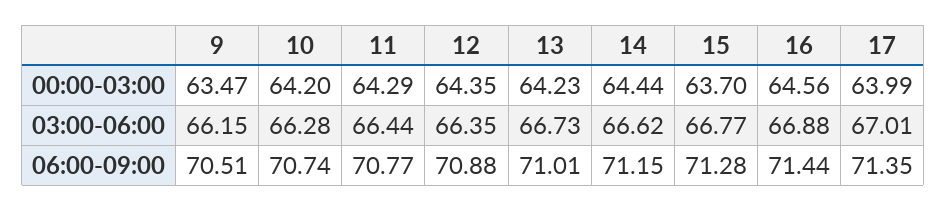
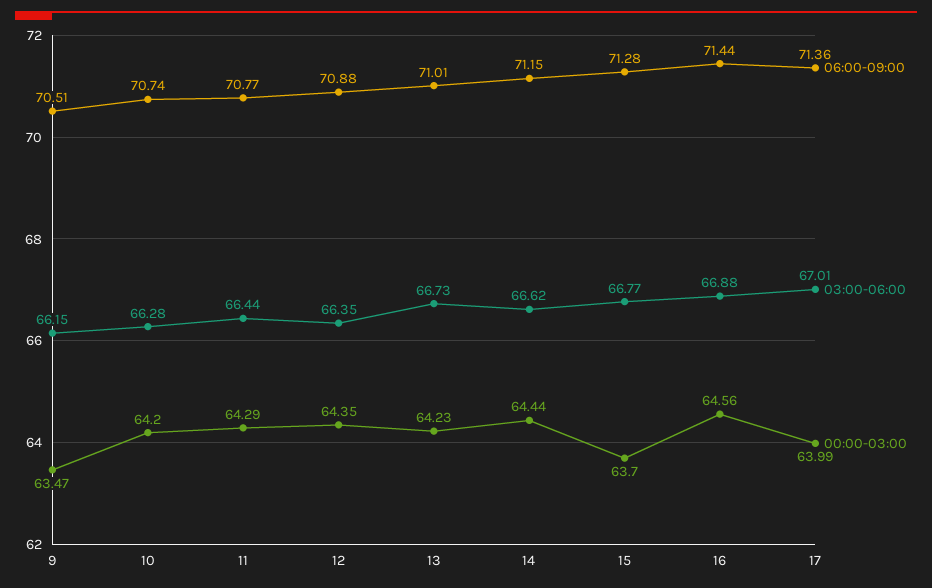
  {
    "00:00-03:00": {
      "9": 63.47,
      "10": 64.2,
      "11": 64.29,
      "12": 64.35,
      "13": 64.23,
      "14": 64.44,
      "15": 63.7,
      "16": 64.56,
      "17": 63.99
    },
    "03:00-06:00": {
      "9": 66.15,
      "10": 66.28,
      "11": 66.44,
      "12": 66.35,
      "13": 66.73,
      "14": 66.62,
      "15": 66.77,
      "16": 66.88,
      "17": 67.01
    },
    "06:00-09:00": {
      "9": 70.51,
      "10": 70.74,
      "11": 70.77,
      "12": 70.88,
      "13": 71.01,
      "14": 71.15,
      "15": 71.28,
      "16": 71.44,
-     "17": 71.35
+     "17": 71.36
    }
  }

